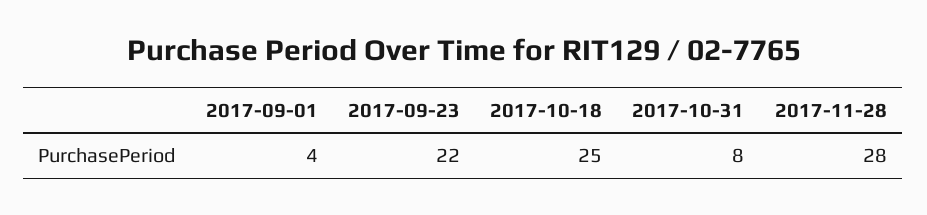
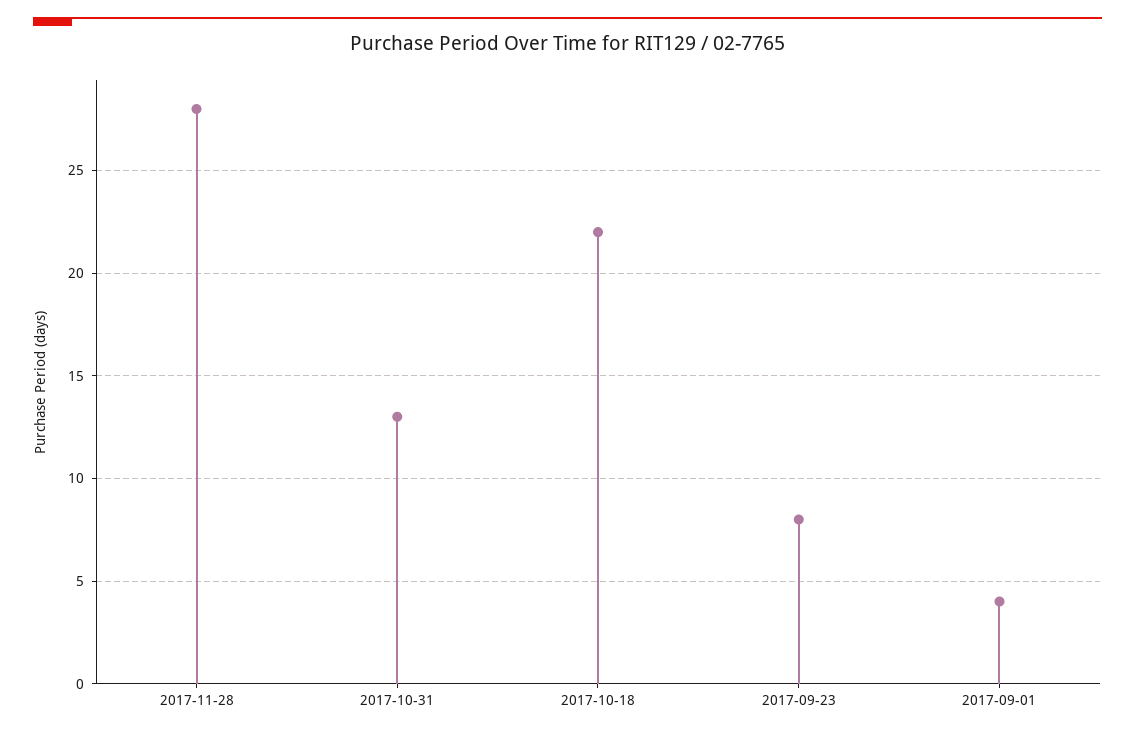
  {
    "2017-09-01": 4,
-   "2017-09-23": 22,
+   "2017-09-23": 8,
-   "2017-10-18": 25,
+   "2017-10-18": 22,
-   "2017-10-31": 8,
+   "2017-10-31": 13,
    "2017-11-28": 28
  }

